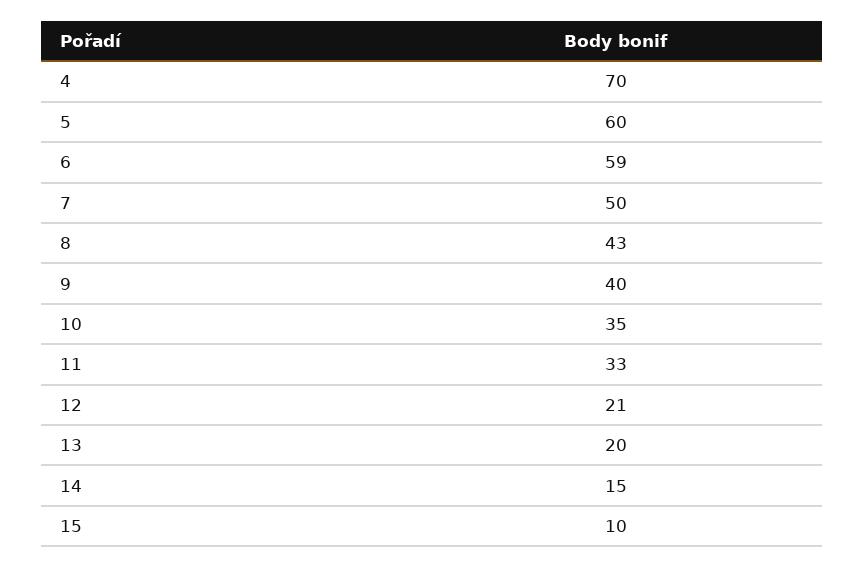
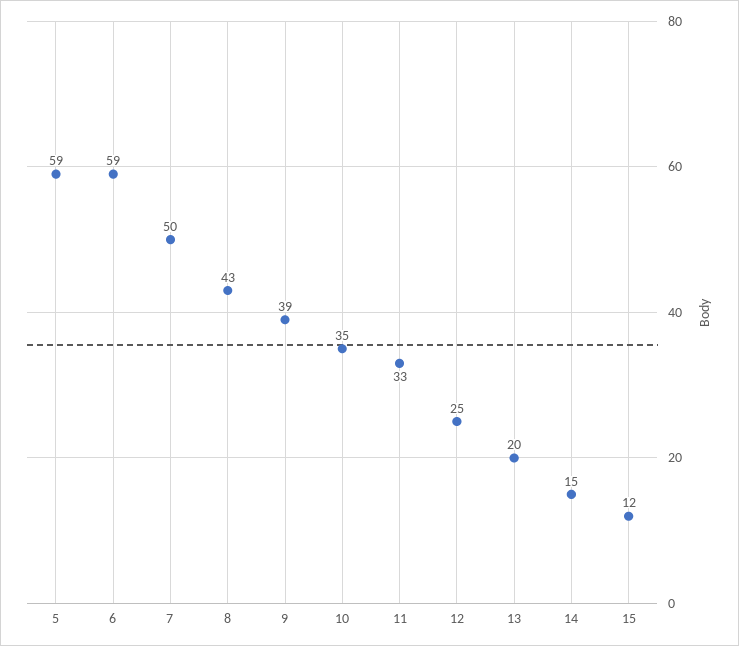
  {
-   "4": 70,
-   "5": 60,
+   "5": 59,
    "6": 59,
    "7": 50,
    "8": 43,
-   "9": 40,
+   "9": 39,
    "10": 35,
    "11": 33,
-   "12": 21,
+   "12": 25,
    "13": 20,
    "14": 15,
-   "15": 10
+   "15": 12
  }

